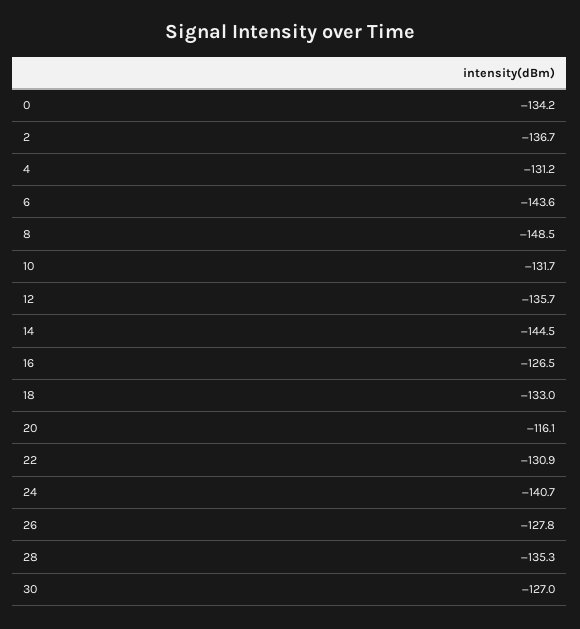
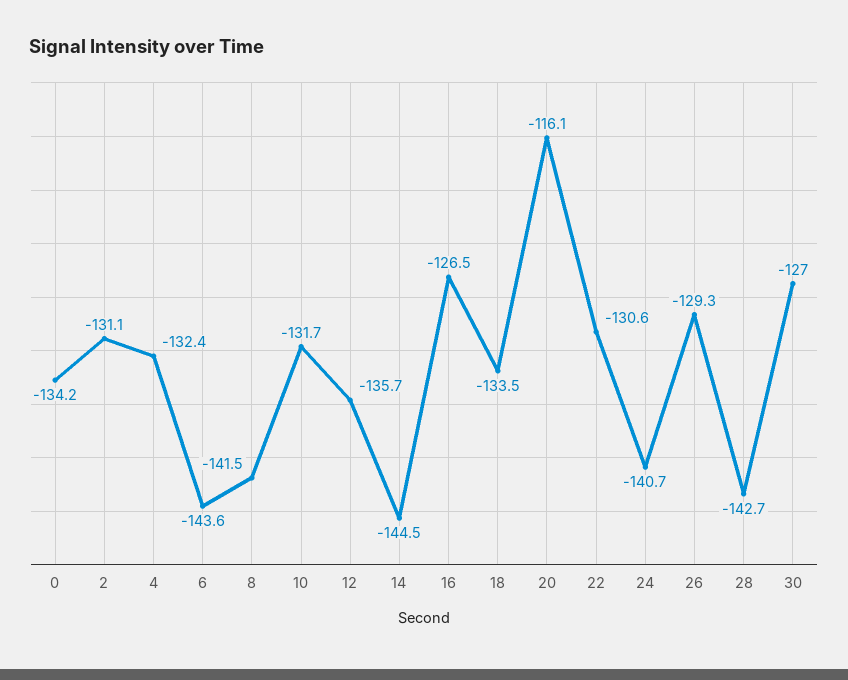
  {
    "0": -134.2,
-   "2": -136.7,
+   "2": -131.1,
-   "4": -131.2,
+   "4": -132.4,
    "6": -143.6,
-   "8": -148.5,
+   "8": -141.5,
    "10": -131.7,
    "12": -135.7,
    "14": -144.5,
    "16": -126.5,
-   "18": -133,
+   "18": -133.5,
    "20": -116.1,
-   "22": -130.9,
+   "22": -130.6,
    "24": -140.7,
-   "26": -127.8,
+   "26": -129.3,
-   "28": -135.3,
+   "28": -142.7,
    "30": -127
  }

